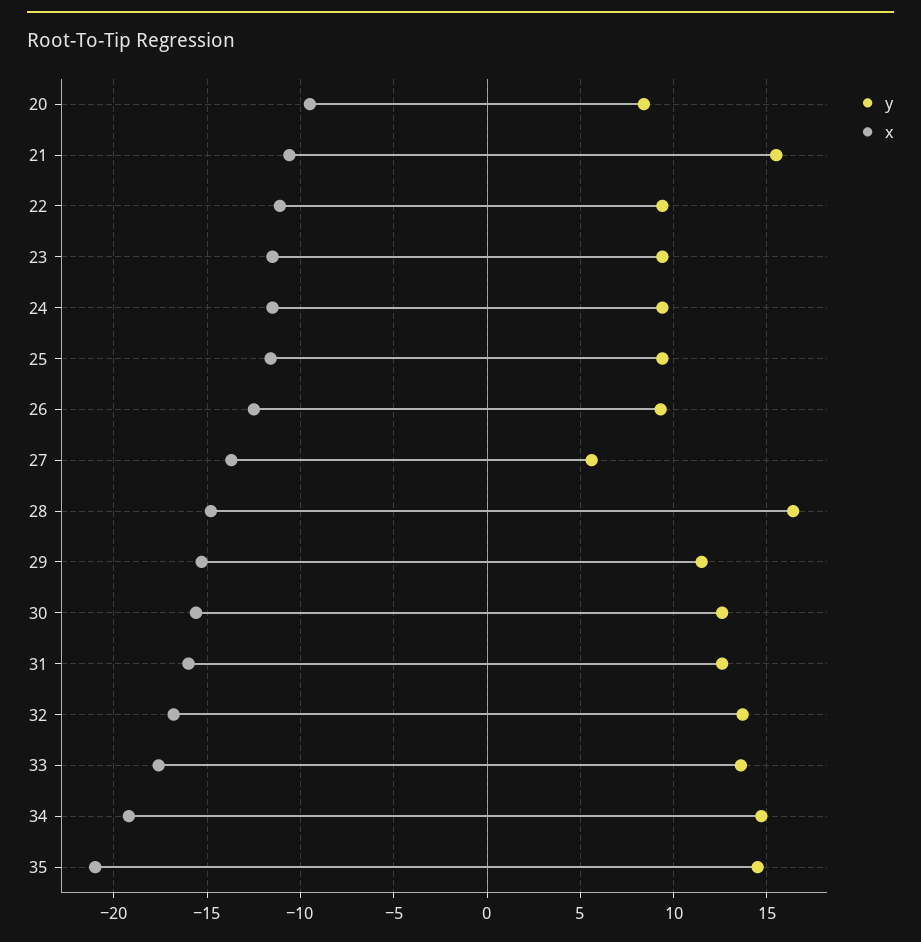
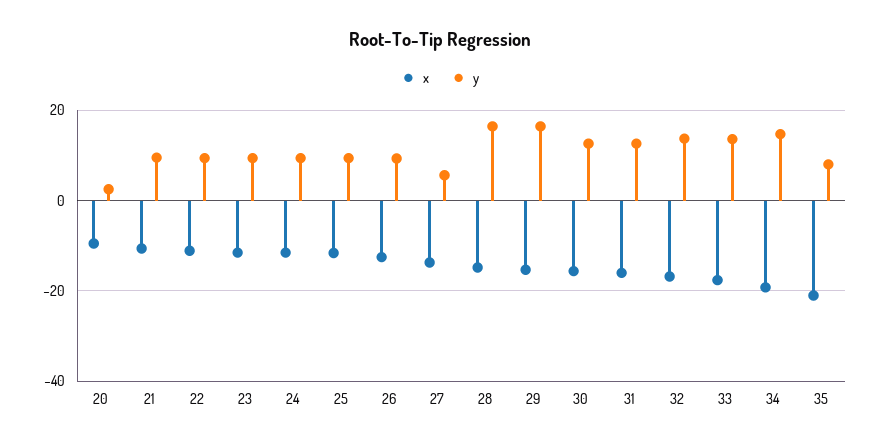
  {
    "y": {
-     "20": 8.5,
+     "20": 2,
-     "21": 15.5,
+     "21": 10,
      "22": 9.5,
      "23": 9.5,
      "24": 9.5,
      "25": 9.5,
      "26": 9.5,
      "27": 5.5,
      "28": 16.5,
-     "29": 11.5,
+     "29": 16,
      "30": 12.5,
      "31": 12.5,
      "32": 13.5,
      "33": 13.5,
      "34": 14.5,
-     "35": 14.5
+     "35": 8
    },
    "x": {
      "20": -9.5,
      "21": -10.5,
      "22": -11,
      "23": -11.5,
      "24": -11.5,
      "25": -11.5,
      "26": -12.5,
      "27": -13.5,
      "28": -15,
      "29": -15.5,
      "30": -15.5,
      "31": -16,
      "32": -17,
      "33": -17.5,
      "34": -19,
      "35": -21
    }
  }

